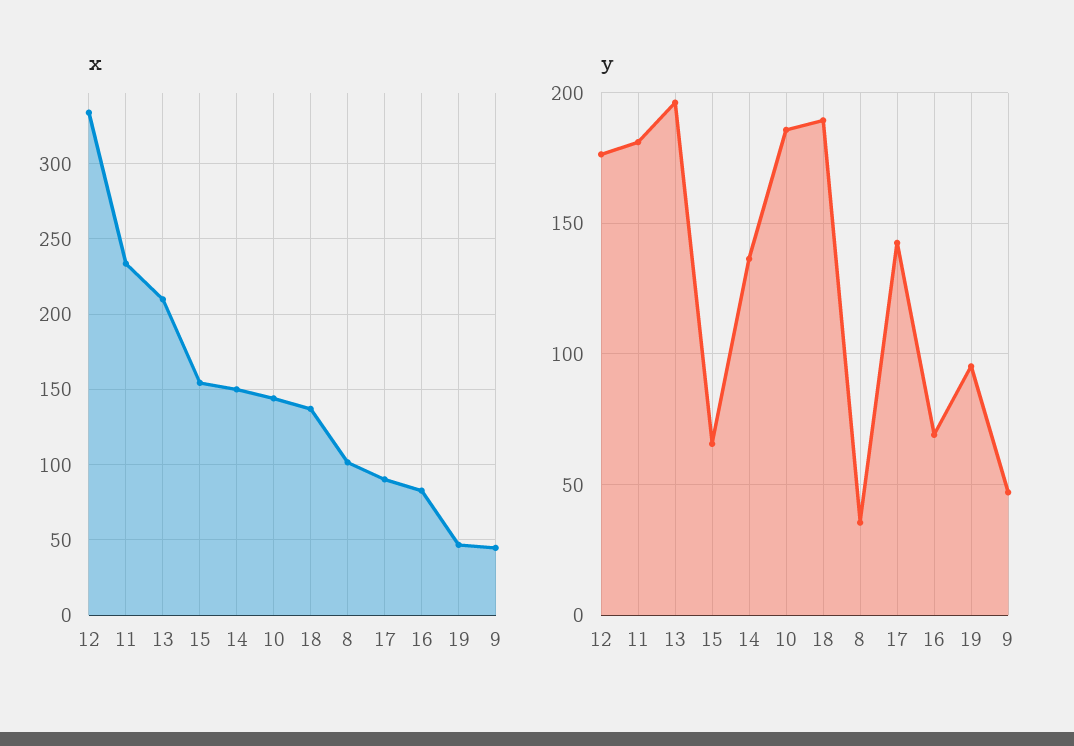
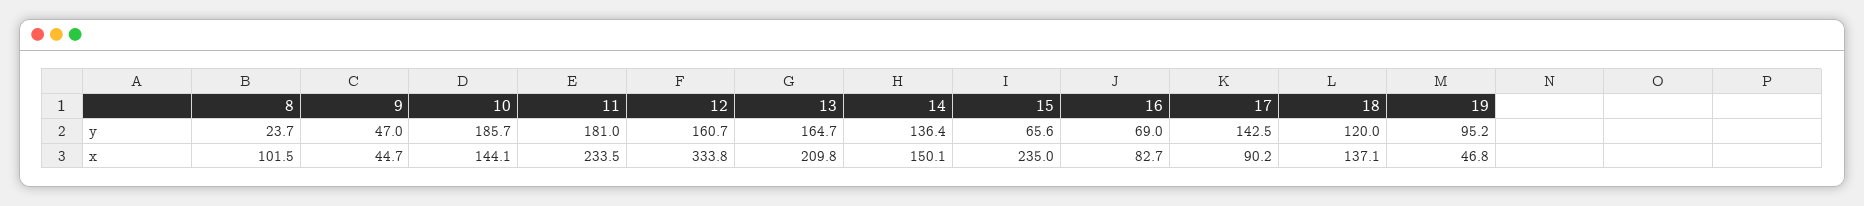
  {
    "x": {
      "12": 333.8,
      "11": 233.5,
      "13": 209.8,
-     "15": 155,
+     "15": 235,
      "14": 150.1,
      "10": 144.1,
      "18": 137.1,
      "8": 101.5,
      "17": 90.2,
      "16": 82.7,
      "19": 46.8,
      "9": 44.7
    },
    "y": {
-     "12": 175,
+     "12": 160.7,
      "11": 181,
-     "13": 195,
+     "13": 164.7,
      "15": 65.6,
      "14": 136.4,
      "10": 185.7,
-     "18": 190,
+     "18": 120,
-     "8": 35,
+     "8": 23.7,
      "17": 142.5,
      "16": 69,
      "19": 95.2,
      "9": 47
    }
  }

